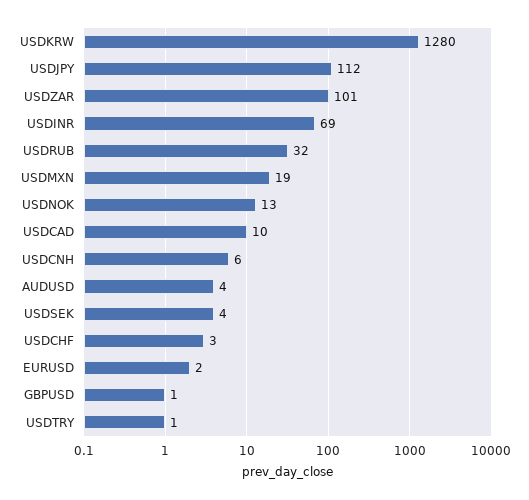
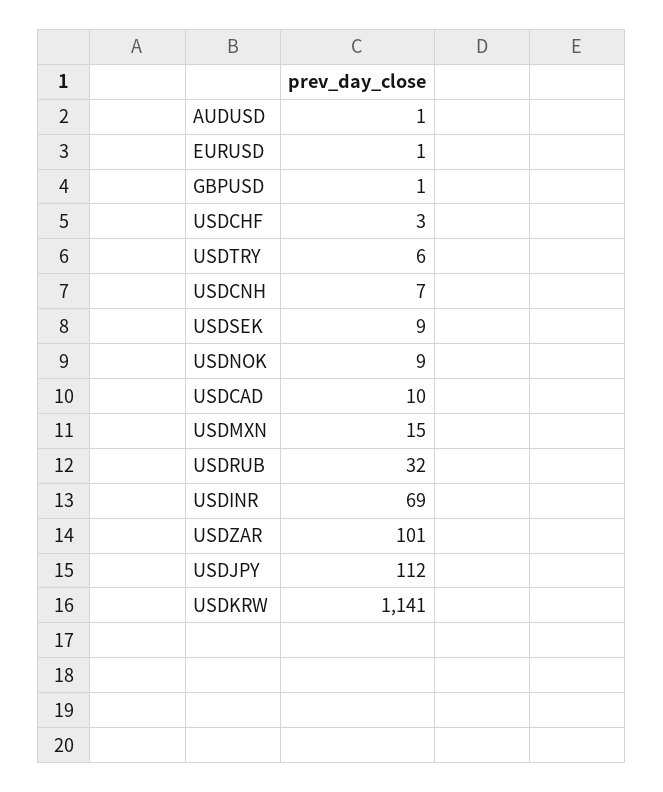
  {
-   "USDKRW": 1280,
+   "USDKRW": 1141,
    "USDJPY": 112,
    "USDZAR": 101,
    "USDINR": 69,
    "USDRUB": 32,
-   "USDMXN": 19,
+   "USDMXN": 15,
-   "USDNOK": 13,
+   "USDNOK": 9,
    "USDCAD": 10,
-   "USDCNH": 6,
+   "USDCNH": 7,
-   "AUDUSD": 4,
+   "AUDUSD": 1,
-   "USDSEK": 4,
+   "USDSEK": 9,
    "USDCHF": 3,
-   "EURUSD": 2,
+   "EURUSD": 1,
    "GBPUSD": 1,
-   "USDTRY": 1
+   "USDTRY": 6
  }

